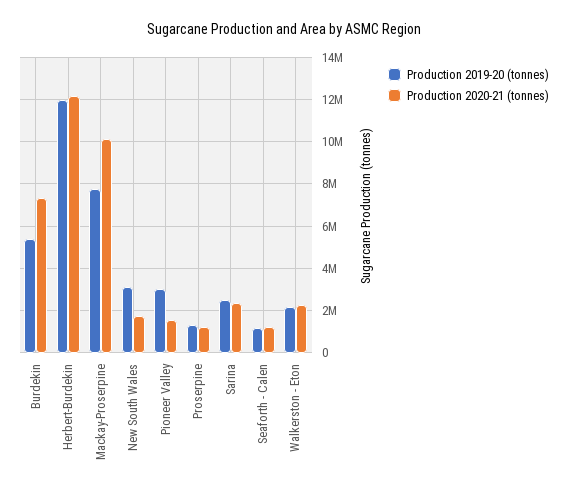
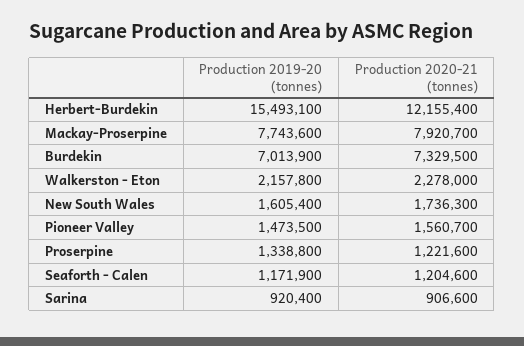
  {
    "Production 2019-20 (tonnes)": {
-     "Burdekin": 5500000,
+     "Burdekin": 7013900,
-     "Herbert-Burdekin": 12000000,
+     "Herbert-Burdekin": 15493100,
      "Mackay-Proserpine": 7743600,
-     "New South Wales": 3000000,
+     "New South Wales": 1605400,
-     "Pioneer Valley": 3000000,
+     "Pioneer Valley": 1473500,
      "Proserpine": 1338800,
-     "Sarina": 2500000,
+     "Sarina": 920400,
      "Seaforth - Calen": 1171900,
      "Walkerston - Eton": 2157800
    },
    "Production 2020-21 (tonnes)": {
      "Burdekin": 7329500,
      "Herbert-Burdekin": 12155400,
-     "Mackay-Proserpine": 10000000,
+     "Mackay-Proserpine": 7920700,
      "New South Wales": 1736300,
      "Pioneer Valley": 1560700,
      "Proserpine": 1221600,
-     "Sarina": 2500000,
+     "Sarina": 906600,
      "Seaforth - Calen": 1204600,
      "Walkerston - Eton": 2278000
    }
  }

